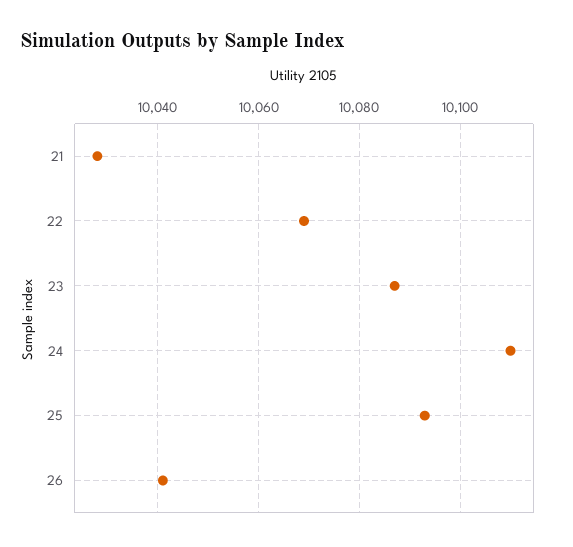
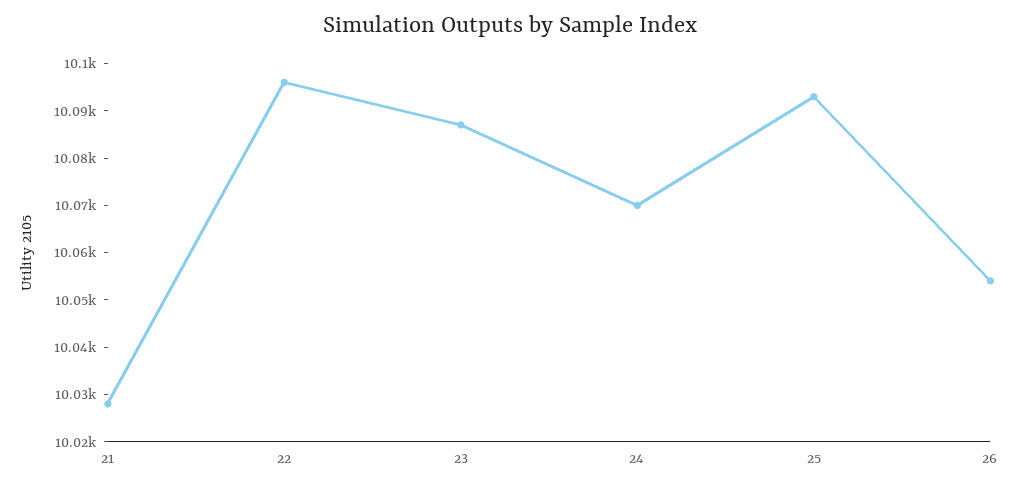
  {
    "21": 10030,
-   "22": 10070,
+   "22": 10095,
    "23": 10085,
-   "24": 10110,
+   "24": 10070,
    "25": 10095,
-   "26": 10040
+   "26": 10055
  }

